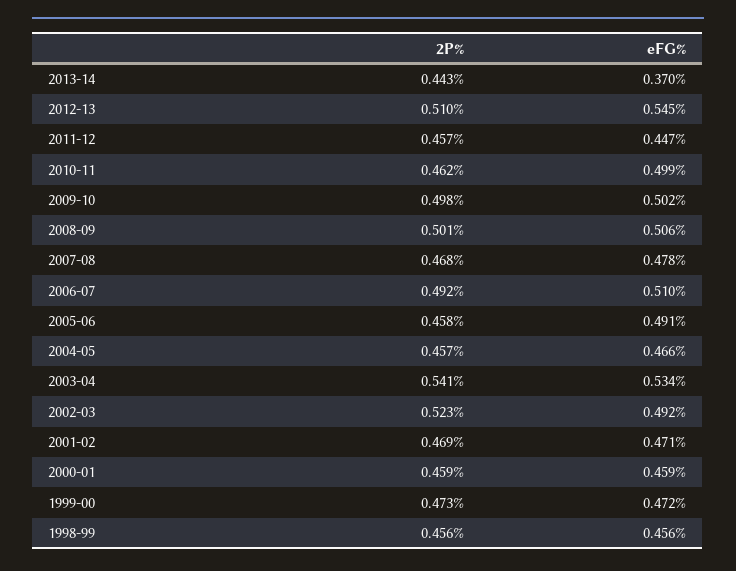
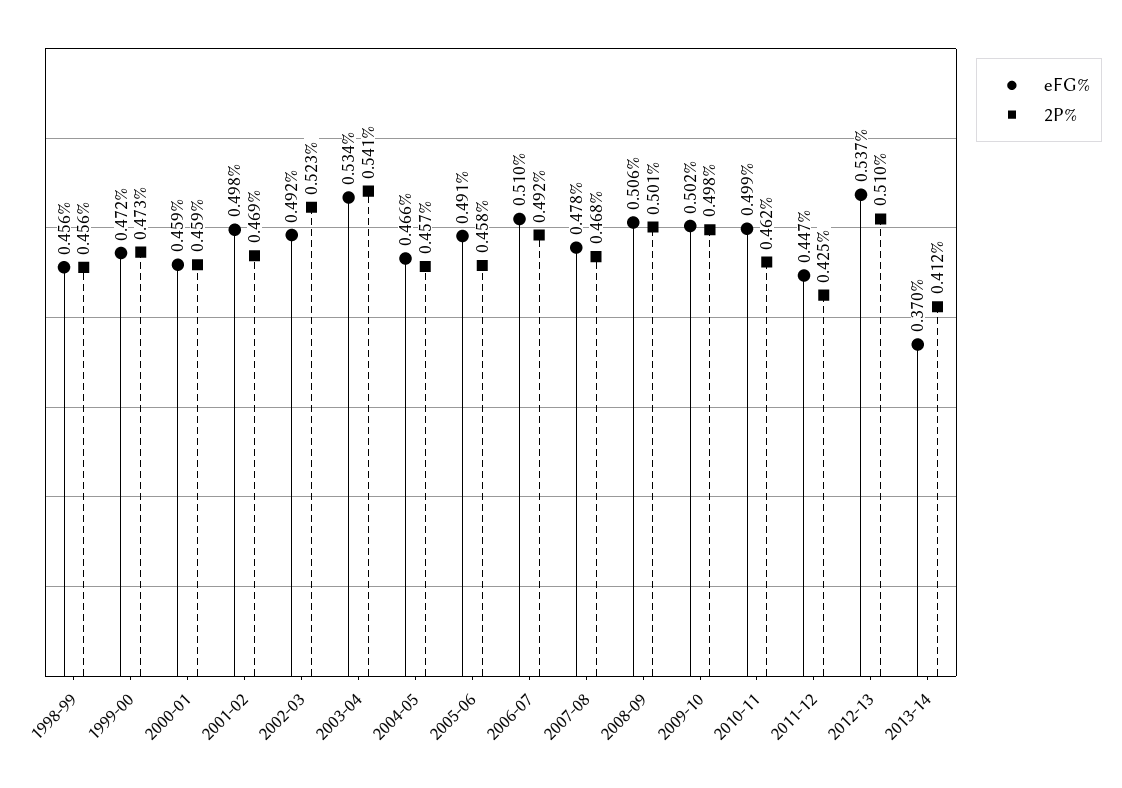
  {
    "2P%": {
-     "2013-14": 0.443,
+     "2013-14": 0.412,
      "2012-13": 0.51,
-     "2011-12": 0.457,
+     "2011-12": 0.425,
      "2010-11": 0.462,
      "2009-10": 0.498,
      "2008-09": 0.501,
      "2007-08": 0.468,
      "2006-07": 0.492,
      "2005-06": 0.458,
      "2004-05": 0.457,
      "2003-04": 0.541,
      "2002-03": 0.523,
      "2001-02": 0.469,
      "2000-01": 0.459,
      "1999-00": 0.473,
      "1998-99": 0.456
    },
    "eFG%": {
      "2013-14": 0.37,
-     "2012-13": 0.545,
+     "2012-13": 0.537,
      "2011-12": 0.447,
      "2010-11": 0.499,
      "2009-10": 0.502,
      "2008-09": 0.506,
      "2007-08": 0.478,
      "2006-07": 0.51,
      "2005-06": 0.491,
      "2004-05": 0.466,
      "2003-04": 0.534,
      "2002-03": 0.492,
-     "2001-02": 0.471,
+     "2001-02": 0.498,
      "2000-01": 0.459,
      "1999-00": 0.472,
      "1998-99": 0.456
    }
  }

